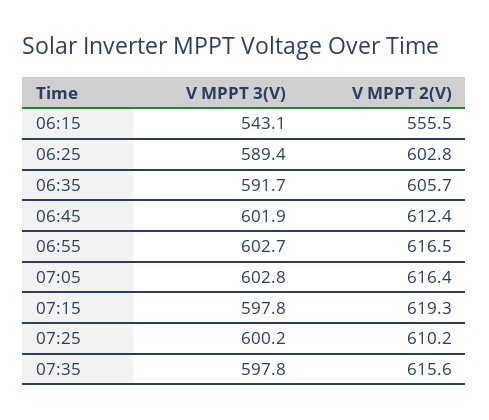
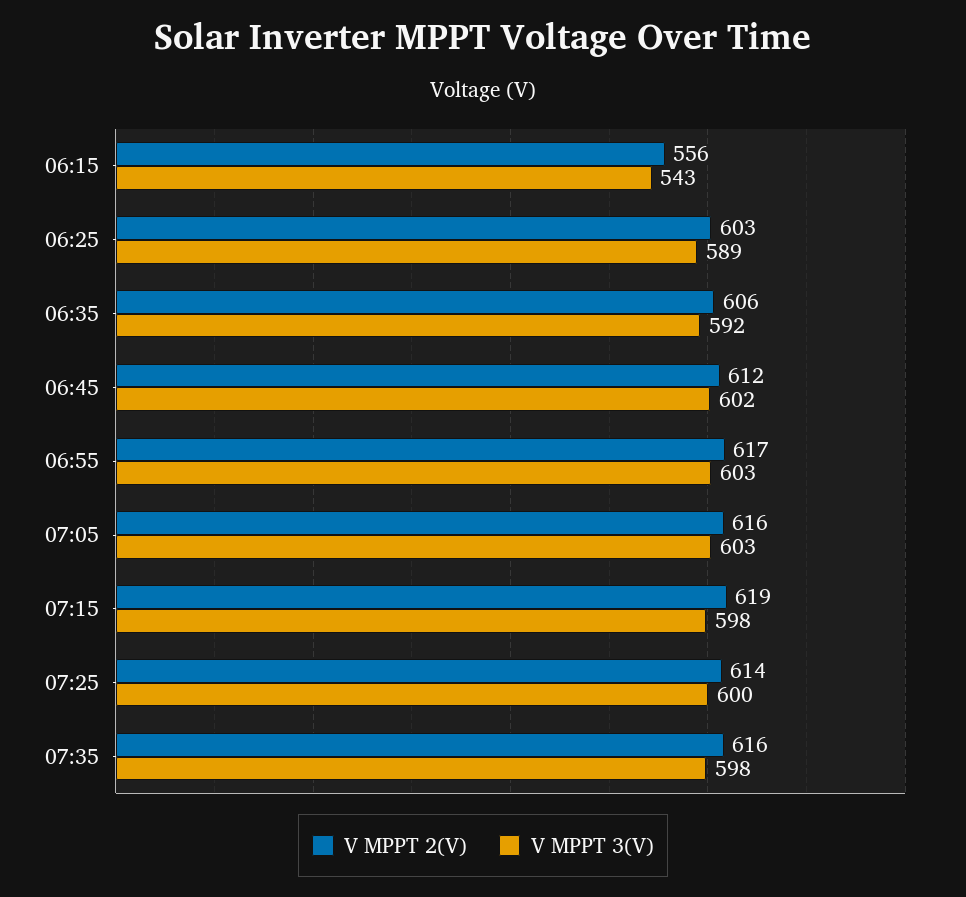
  {
    "V MPPT 3(V)": {
      "06:15": 543.1,
      "06:25": 589.4,
      "06:35": 591.7,
      "06:45": 601.9,
      "06:55": 602.7,
      "07:05": 602.8,
      "07:15": 597.8,
      "07:25": 600.2,
      "07:35": 597.8
    },
    "V MPPT 2(V)": {
      "06:15": 555.5,
      "06:25": 602.8,
      "06:35": 605.7,
      "06:45": 612.4,
      "06:55": 616.5,
      "07:05": 616.4,
      "07:15": 619.3,
-     "07:25": 610.2,
+     "07:25": 614,
      "07:35": 615.6
    }
  }

